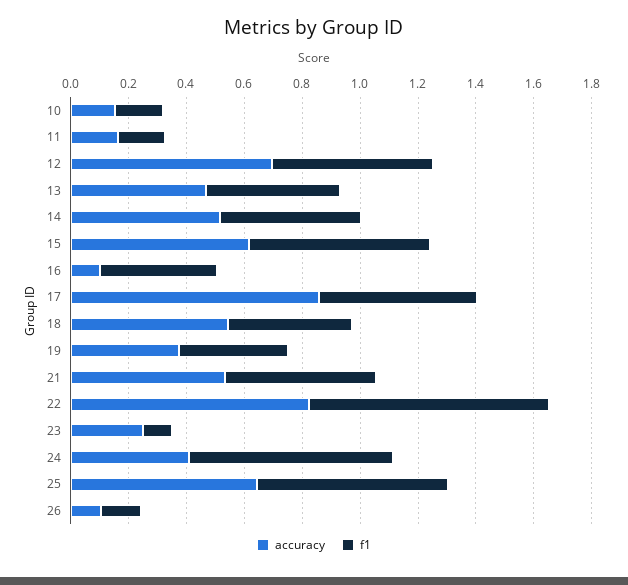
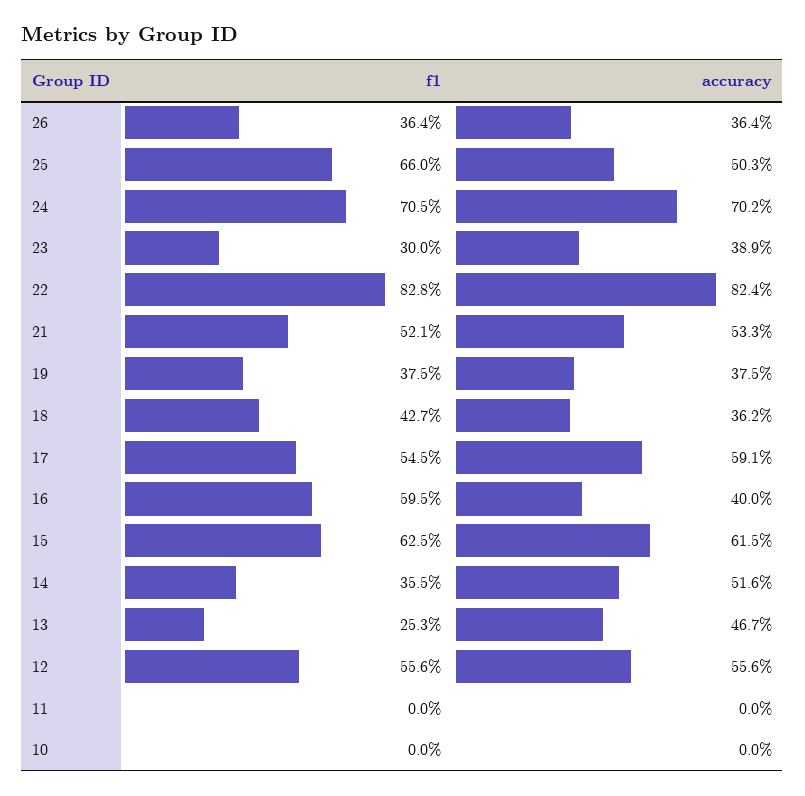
  {
    "accuracy": {
-     "10": 0.15,
+     "10": 0,
-     "11": 0.15,
+     "11": 0,
-     "12": 0.7,
+     "12": 0.556,
      "13": 0.467,
      "14": 0.516,
      "15": 0.615,
-     "16": 0.1,
+     "16": 0.4,
-     "17": 0.85,
+     "17": 0.591,
-     "18": 0.55,
+     "18": 0.362,
      "19": 0.375,
      "21": 0.533,
      "22": 0.824,
-     "23": 0.25,
+     "23": 0.389,
-     "24": 0.4,
+     "24": 0.702,
-     "25": 0.65,
+     "25": 0.503,
-     "26": 0.1
+     "26": 0.364
    },
    "f1": {
-     "10": 0.15,
+     "10": 0,
-     "11": 0.15,
+     "11": 0,
      "12": 0.556,
-     "13": 0.45,
+     "13": 0.253,
-     "14": 0.5,
+     "14": 0.355,
      "15": 0.625,
-     "16": 0.4,
+     "16": 0.595,
      "17": 0.545,
      "18": 0.427,
      "19": 0.375,
      "21": 0.521,
      "22": 0.828,
-     "23": 0.1,
+     "23": 0.3,
      "24": 0.705,
      "25": 0.66,
-     "26": 0.15
+     "26": 0.364
    }
  }

